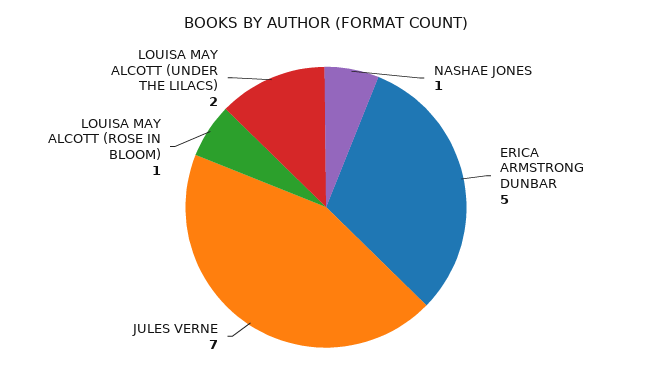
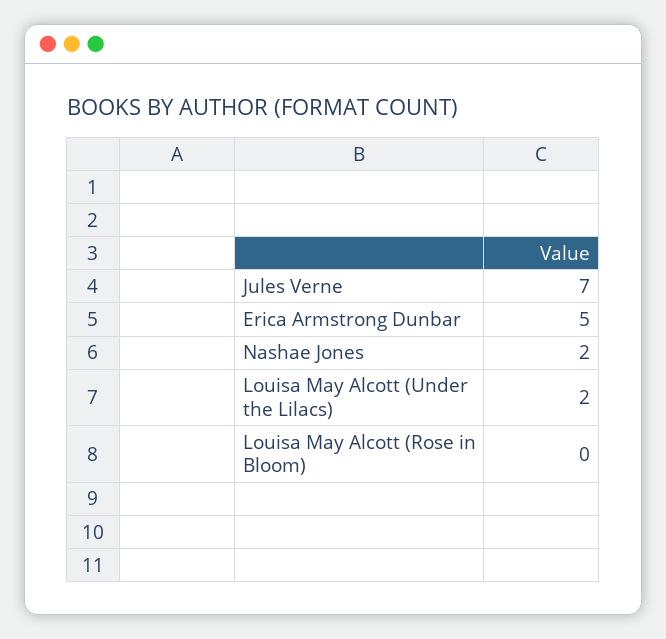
  {
-   "NASHAE JONES": 1,
+   "NASHAE JONES": 2,
    "ERICA ARMSTRONG DUNBAR": 5,
    "JULES VERNE": 7,
-   "LOUISA MAY ALCOTT (ROSE IN BLOOM)": 1,
+   "LOUISA MAY ALCOTT (ROSE IN BLOOM)": 0,
    "LOUISA MAY ALCOTT (UNDER THE LILACS)": 2
  }

